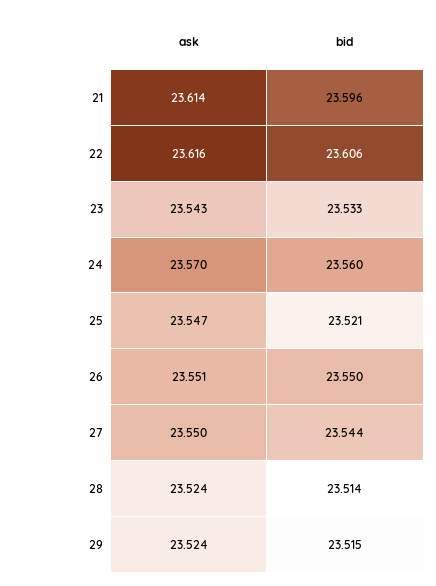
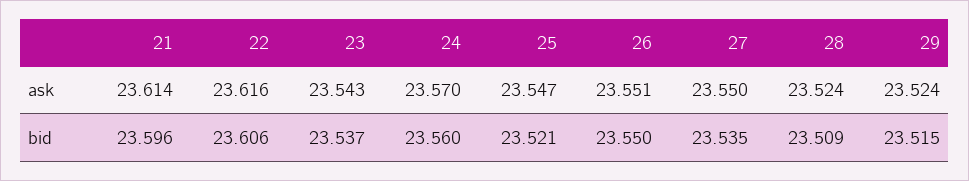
  {
    "ask": {
      "21": 23.614,
      "22": 23.616,
      "23": 23.543,
      "24": 23.57,
      "25": 23.547,
      "26": 23.551,
      "27": 23.55,
      "28": 23.524,
      "29": 23.524
    },
    "bid": {
      "21": 23.596,
      "22": 23.606,
-     "23": 23.533,
+     "23": 23.537,
      "24": 23.56,
      "25": 23.521,
      "26": 23.55,
-     "27": 23.544,
+     "27": 23.535,
-     "28": 23.514,
+     "28": 23.509,
      "29": 23.515
    }
  }

